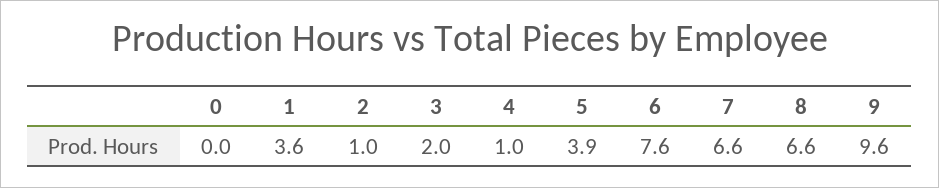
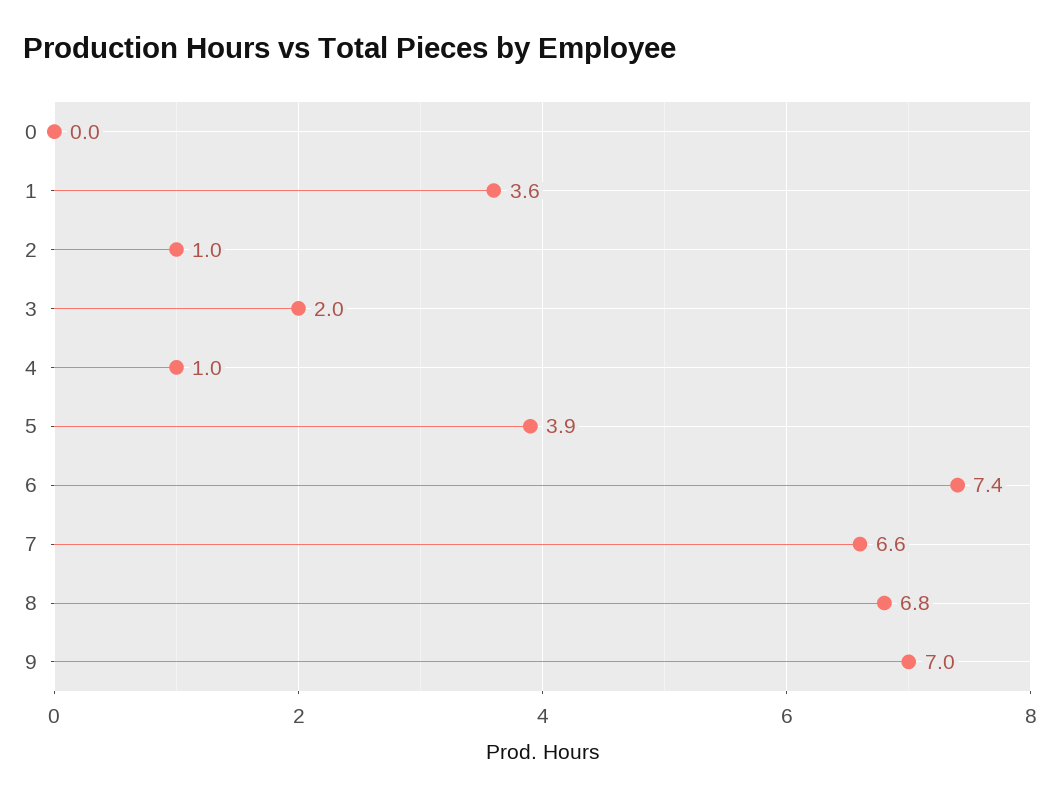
  {
    "0": 0,
    "1": 3.6,
    "2": 1,
    "3": 2,
    "4": 1,
    "5": 3.9,
-   "6": 7.6,
+   "6": 7.4,
    "7": 6.6,
-   "8": 6.6,
+   "8": 6.8,
-   "9": 9.6
+   "9": 7
  }

